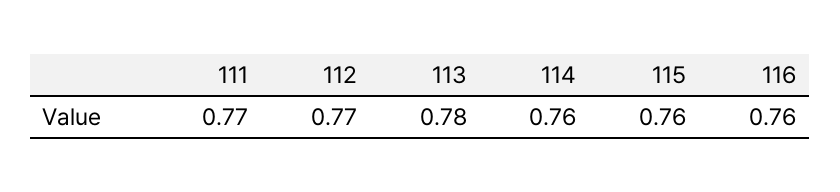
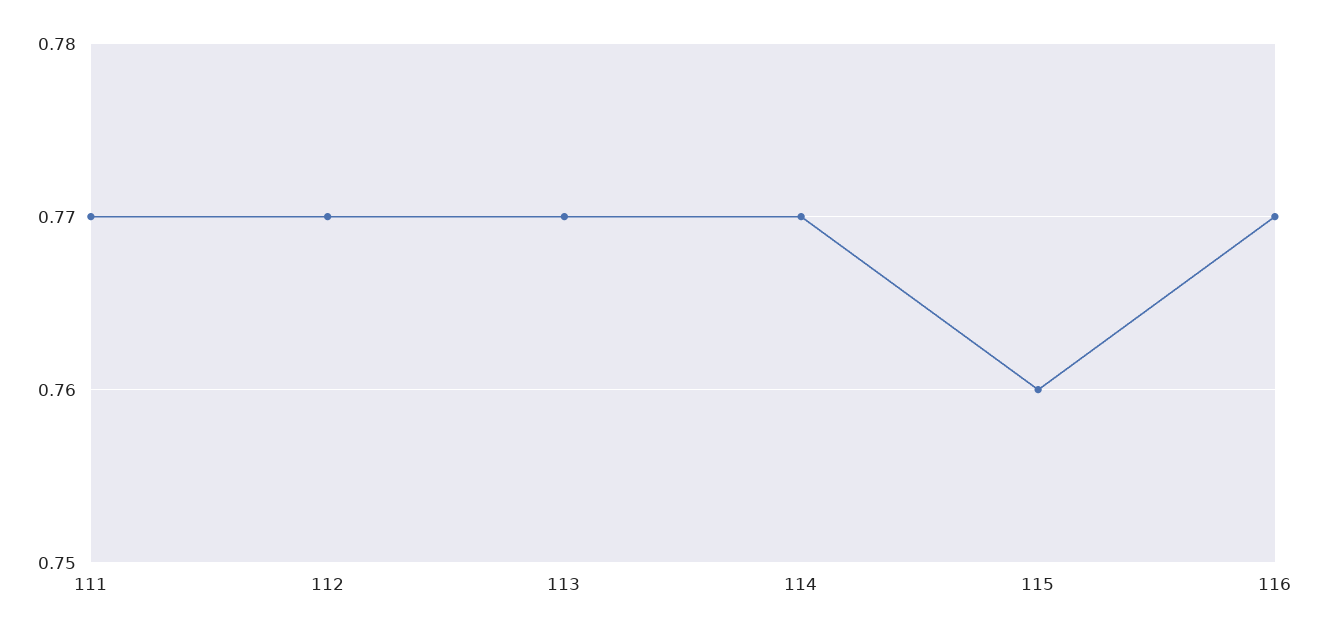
  {
    "111": 0.77,
    "112": 0.77,
-   "113": 0.78,
+   "113": 0.77,
-   "114": 0.76,
+   "114": 0.77,
    "115": 0.76,
-   "116": 0.76
+   "116": 0.77
  }

